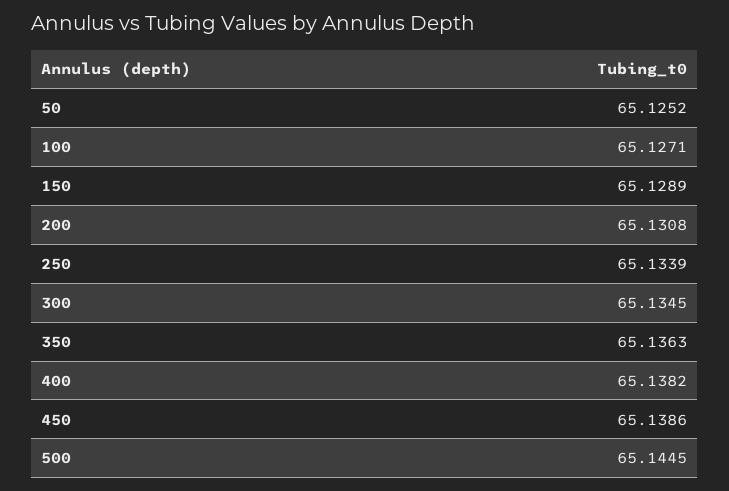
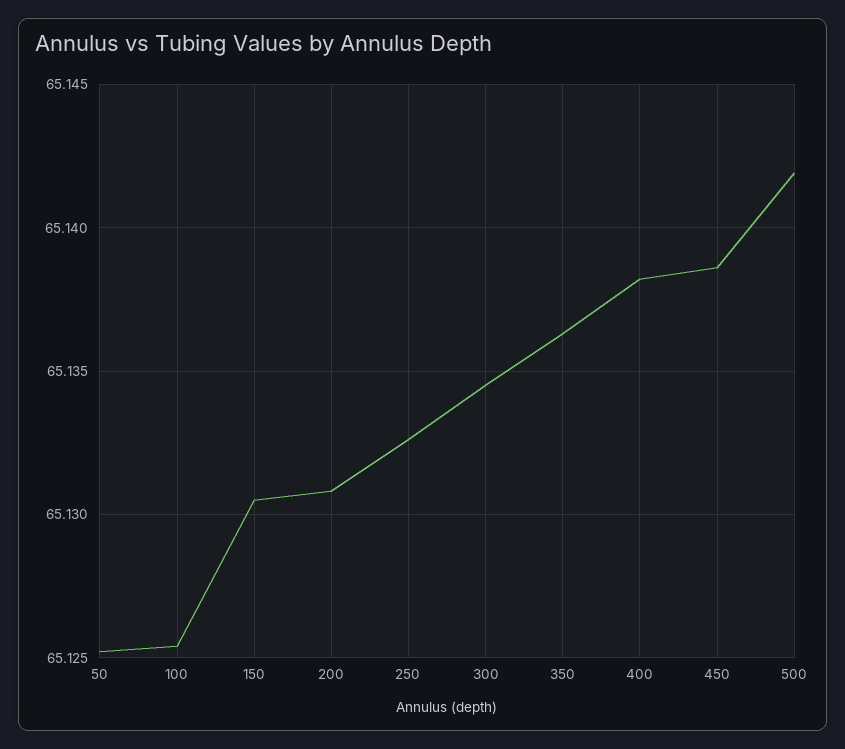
  {
    "50": 65.1252,
-   "100": 65.1271,
+   "100": 65.1255,
-   "150": 65.1289,
+   "150": 65.1305,
    "200": 65.1308,
-   "250": 65.1339,
+   "250": 65.1325,
    "300": 65.1345,
    "350": 65.1363,
    "400": 65.1382,
    "450": 65.1386,
-   "500": 65.1445
+   "500": 65.142
  }

